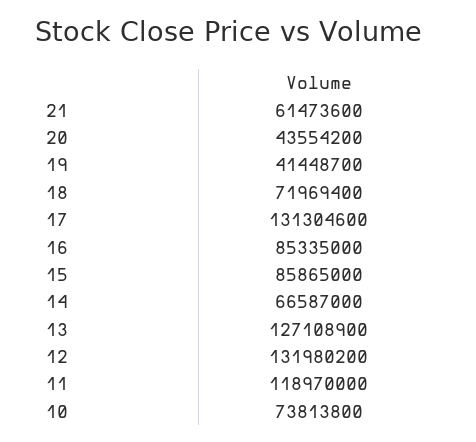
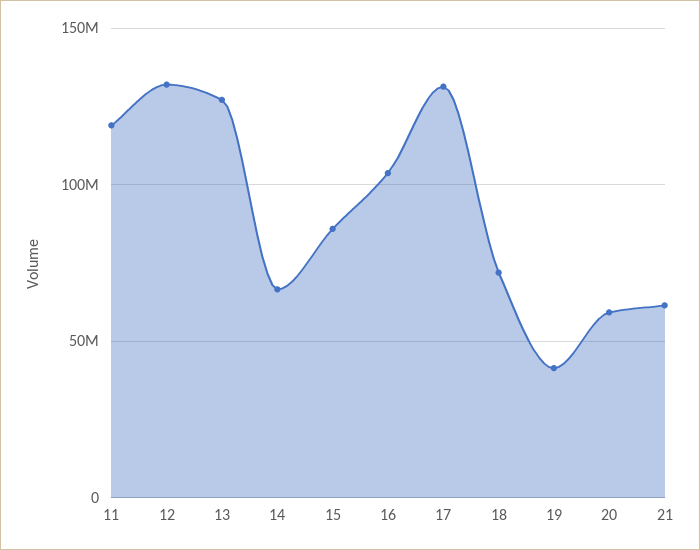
  {
    "21": 61473600,
-   "20": 43554200,
+   "20": 60000000,
    "19": 41448700,
    "18": 71969400,
    "17": 131304600,
-   "16": 85335000,
+   "16": 105000000,
    "15": 85865000,
    "14": 66587000,
    "13": 127108900,
    "12": 131980200,
-   "11": 118970000,
+   "11": 118970000
-   "10": 73813800
  }

